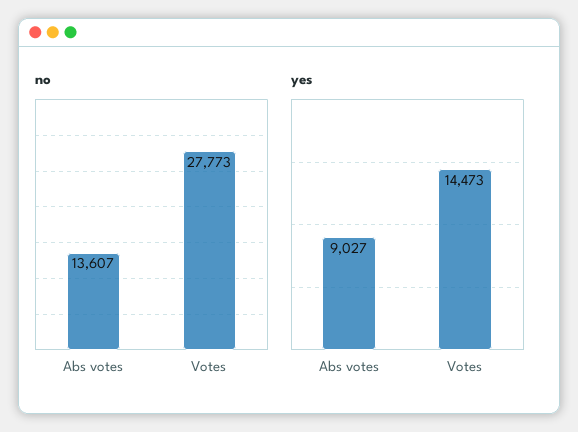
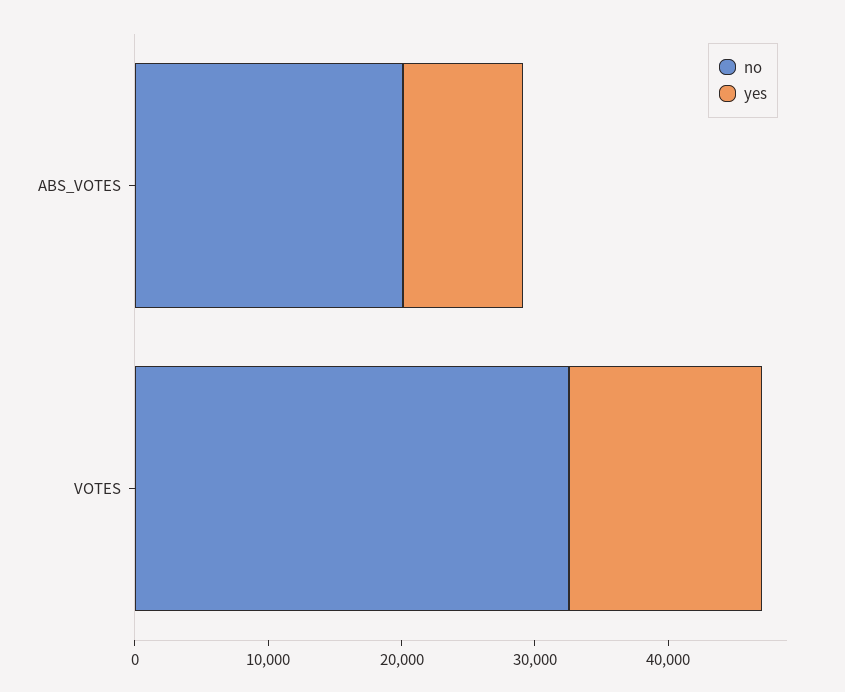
  {
    "no": {
-     "Abs votes": 13607,
+     "Abs votes": 20000,
-     "Votes": 27773
+     "Votes": 32000
    },
    "yes": {
      "Abs votes": 9027,
      "Votes": 14473
    }
  }

